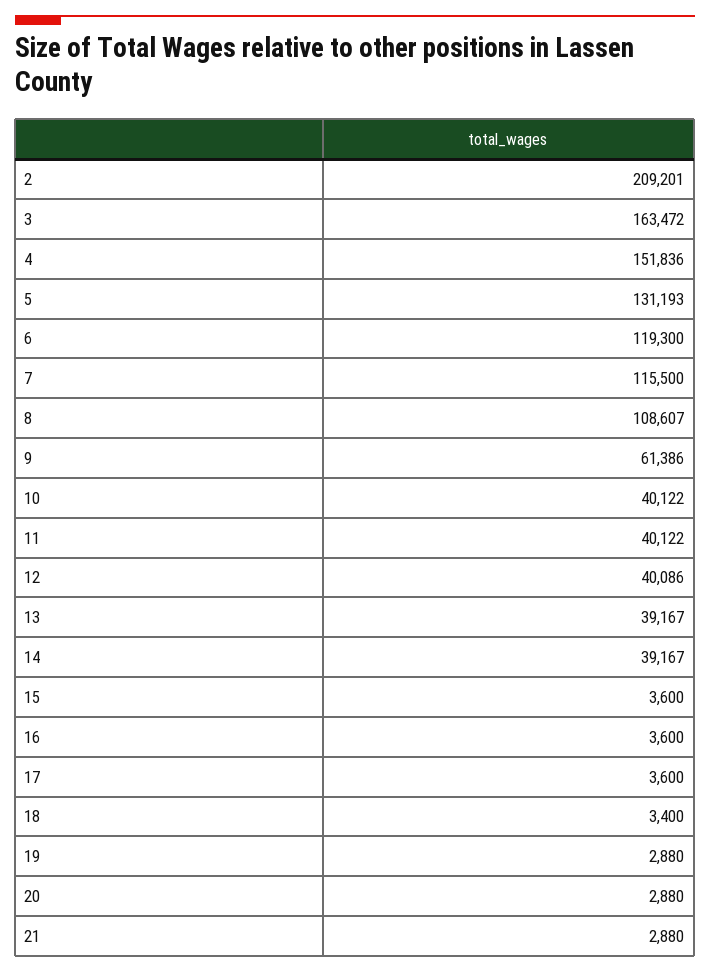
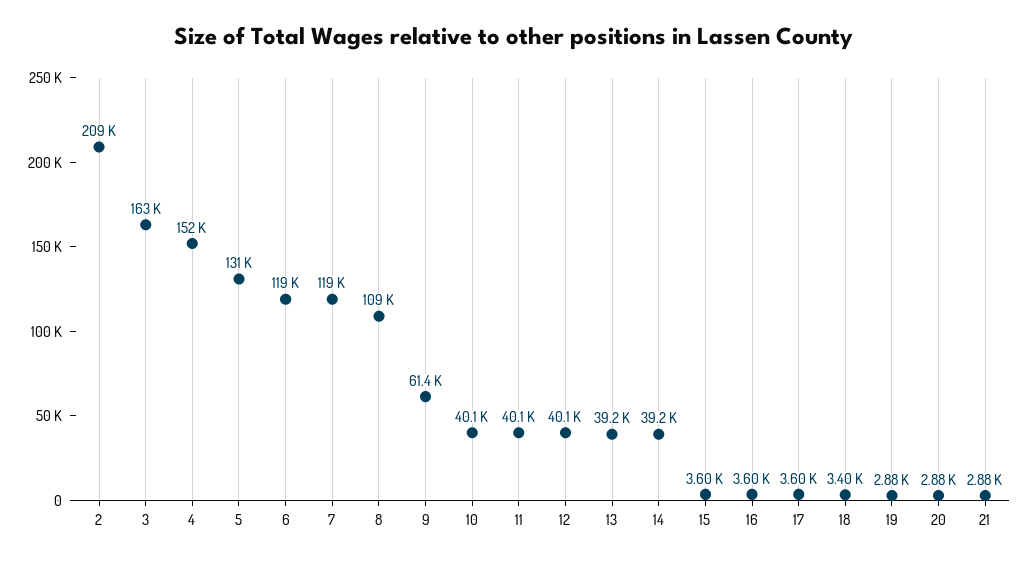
  {
    "2": 209201,
    "3": 163472,
    "4": 151836,
    "5": 131193,
    "6": 119300,
-   "7": 115500,
+   "7": 119000,
    "8": 108607,
    "9": 61386,
    "10": 40122,
    "11": 40122,
    "12": 40086,
    "13": 39167,
    "14": 39167,
    "15": 3600,
    "16": 3600,
    "17": 3600,
    "18": 3400,
    "19": 2880,
    "20": 2880,
    "21": 2880
  }

